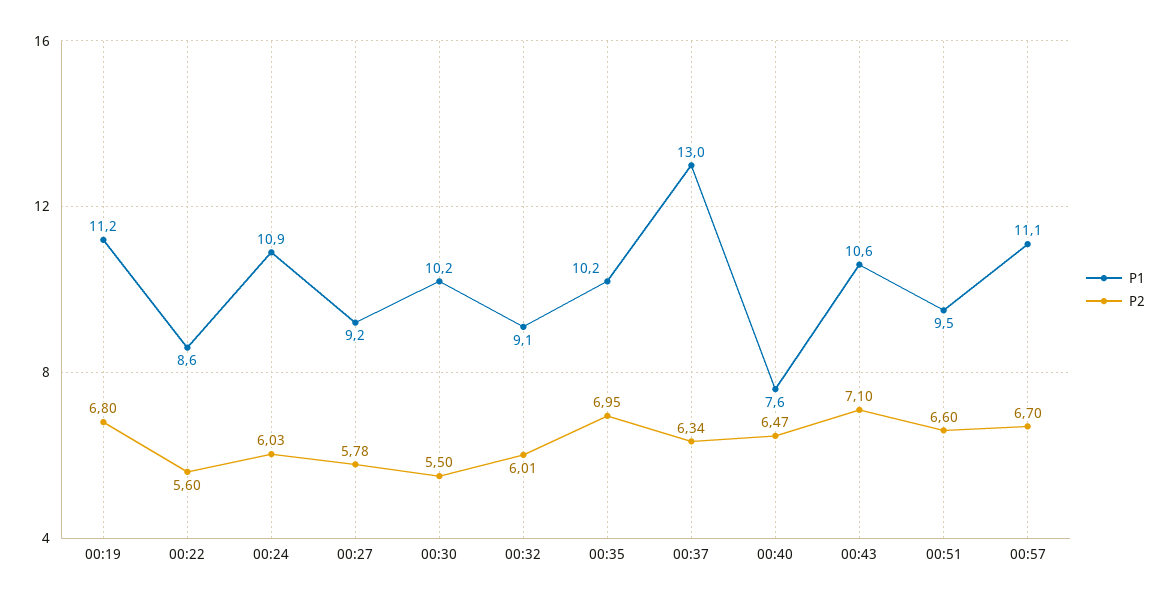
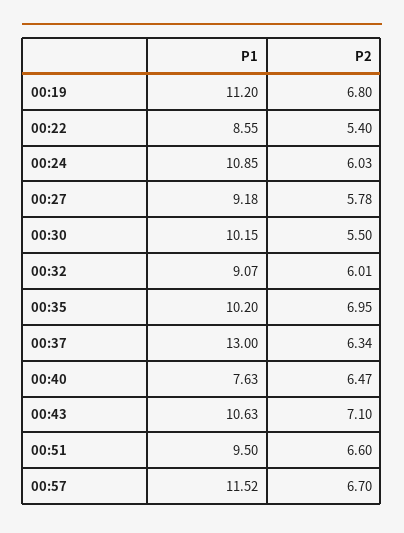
  {
    "P1": {
      "00:19": 11.2,
      "00:22": 8.55,
      "00:24": 10.85,
      "00:27": 9.18,
      "00:30": 10.15,
      "00:32": 9.07,
      "00:35": 10.2,
      "00:37": 13,
      "00:40": 7.63,
      "00:43": 10.63,
      "00:51": 9.5,
-     "00:57": 11.1
+     "00:57": 11.52
    },
    "P2": {
      "00:19": 6.8,
-     "00:22": 5.6,
+     "00:22": 5.4,
      "00:24": 6.03,
      "00:27": 5.78,
      "00:30": 5.5,
      "00:32": 6.01,
      "00:35": 6.95,
      "00:37": 6.34,
      "00:40": 6.47,
      "00:43": 7.1,
      "00:51": 6.6,
      "00:57": 6.7
    }
  }

